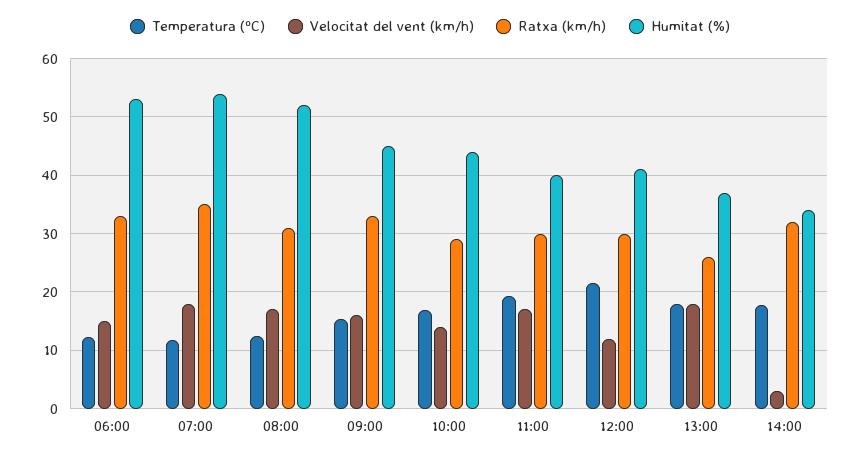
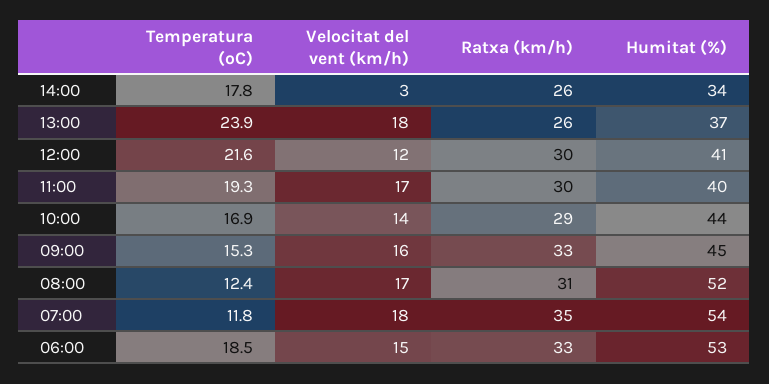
  {
    "Temperatura (ºC)": {
-     "06:00": 12,
+     "06:00": 18.5,
      "07:00": 11.8,
      "08:00": 12.4,
      "09:00": 15.3,
      "10:00": 16.9,
      "11:00": 19.3,
      "12:00": 21.6,
-     "13:00": 18,
+     "13:00": 23.9,
      "14:00": 17.8
    },
    "Velocitat del vent (km/h)": {
      "06:00": 15,
      "07:00": 18,
      "08:00": 17,
      "09:00": 16,
      "10:00": 14,
      "11:00": 17,
      "12:00": 12,
      "13:00": 18,
      "14:00": 3
    },
    "Ratxa (km/h)": {
      "06:00": 33,
      "07:00": 35,
      "08:00": 31,
      "09:00": 33,
      "10:00": 29,
      "11:00": 30,
      "12:00": 30,
      "13:00": 26,
-     "14:00": 32
+     "14:00": 26
    },
    "Humitat (%)": {
      "06:00": 53,
      "07:00": 54,
      "08:00": 52,
      "09:00": 45,
      "10:00": 44,
      "11:00": 40,
      "12:00": 41,
      "13:00": 37,
      "14:00": 34
    }
  }

